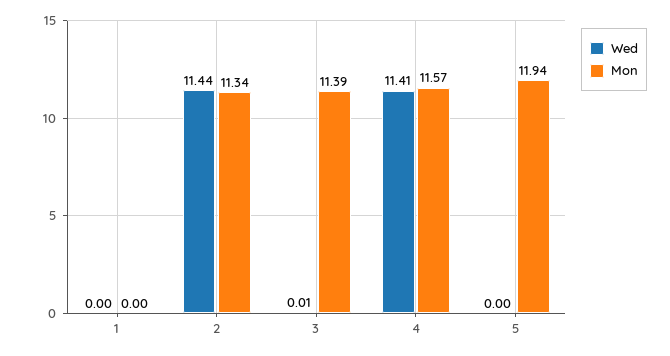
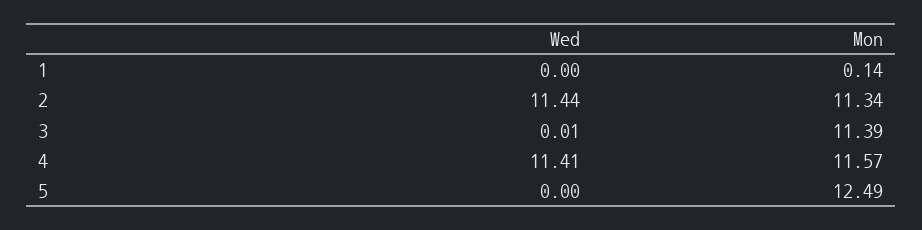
  {
    "Wed": {
      "1": 0,
      "2": 11.44,
      "3": 0.01,
      "4": 11.41,
      "5": 0
    },
    "Mon": {
-     "1": 0,
+     "1": 0.14,
      "2": 11.34,
      "3": 11.39,
      "4": 11.57,
-     "5": 11.94
+     "5": 12.49
    }
  }

